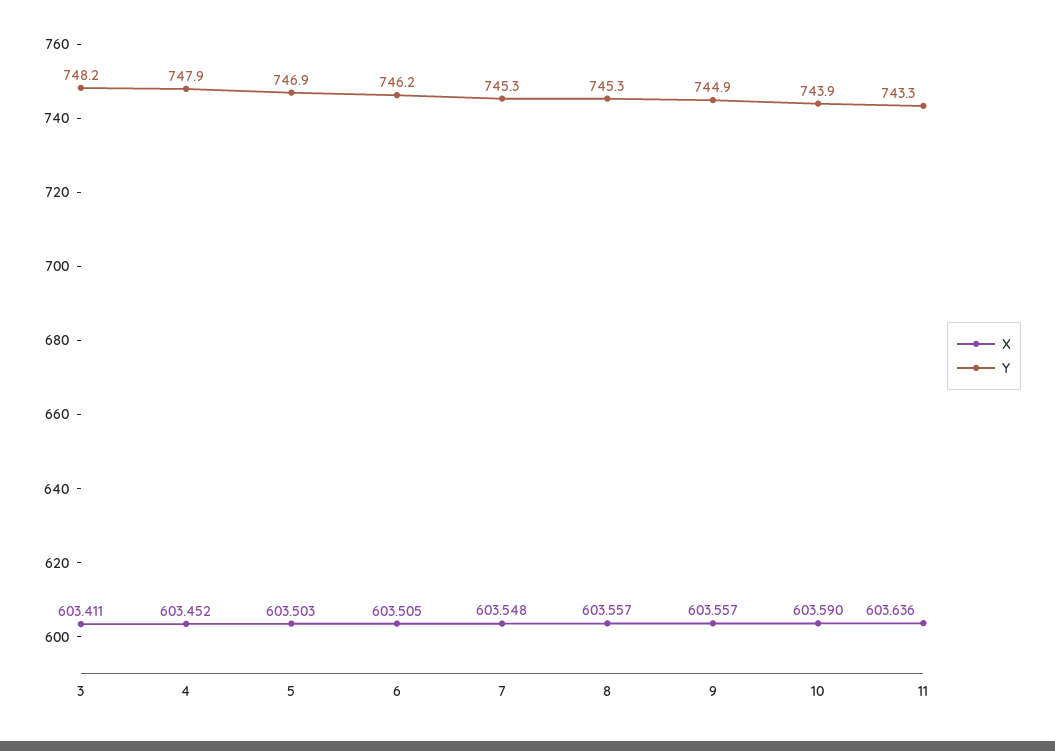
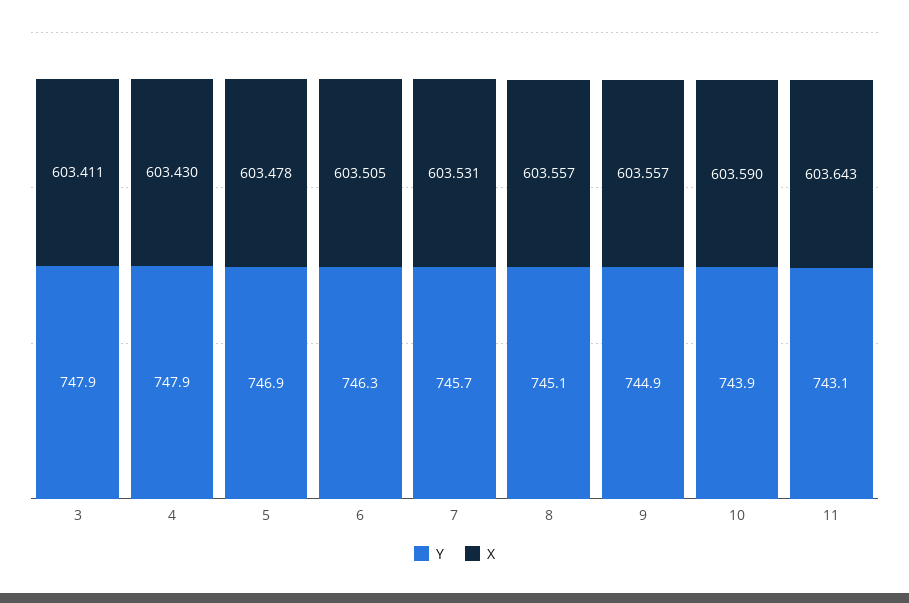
  {
    "X": {
      "3": 603.411,
-     "4": 603.452,
+     "4": 603.43,
-     "5": 603.503,
+     "5": 603.478,
      "6": 603.505,
-     "7": 603.548,
+     "7": 603.531,
      "8": 603.557,
      "9": 603.557,
      "10": 603.59,
-     "11": 603.636
+     "11": 603.643
    },
    "Y": {
-     "3": 748.2,
+     "3": 747.9,
      "4": 747.9,
      "5": 746.9,
-     "6": 746.2,
+     "6": 746.3,
-     "7": 745.3,
+     "7": 745.7,
-     "8": 745.3,
+     "8": 745.1,
      "9": 744.9,
      "10": 743.9,
-     "11": 743.3
+     "11": 743.1
    }
  }

